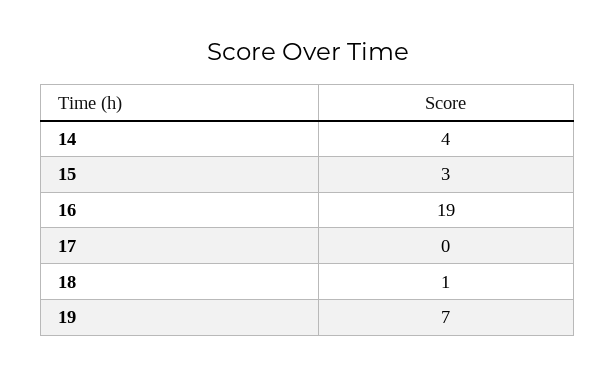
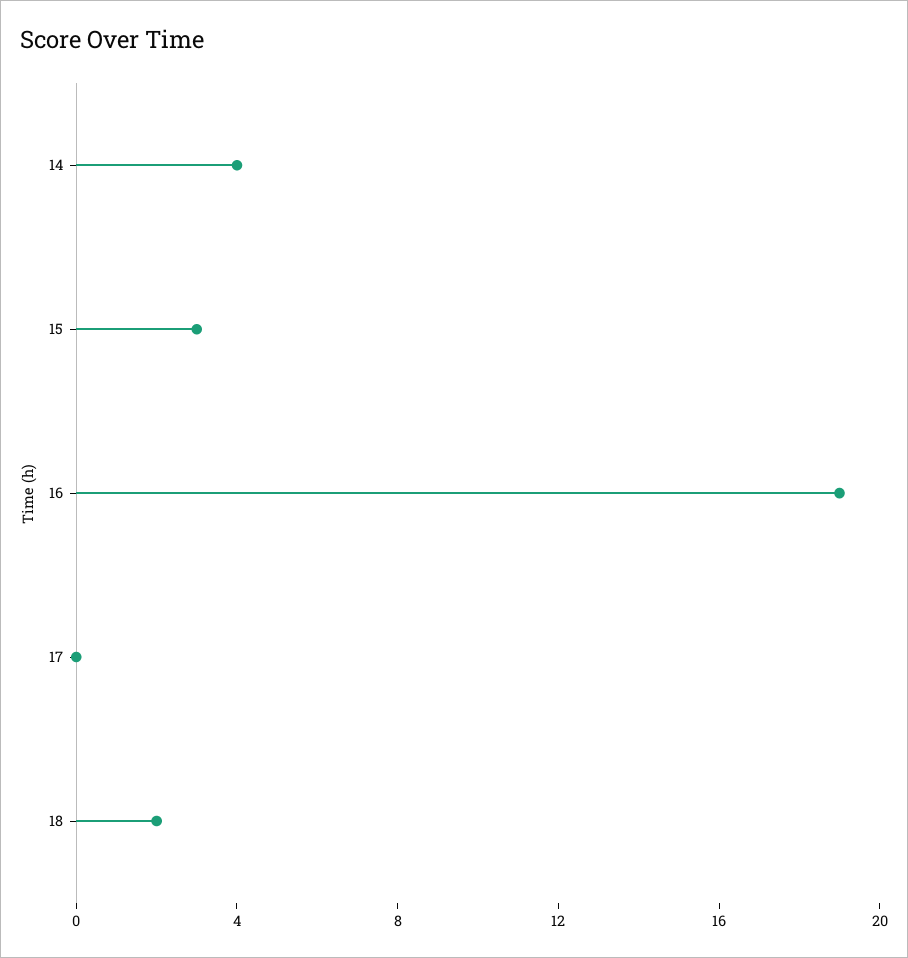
  {
    "14": 4,
    "15": 3,
    "16": 19,
    "17": 0,
-   "18": 1,
+   "18": 2
-   "19": 7
  }

